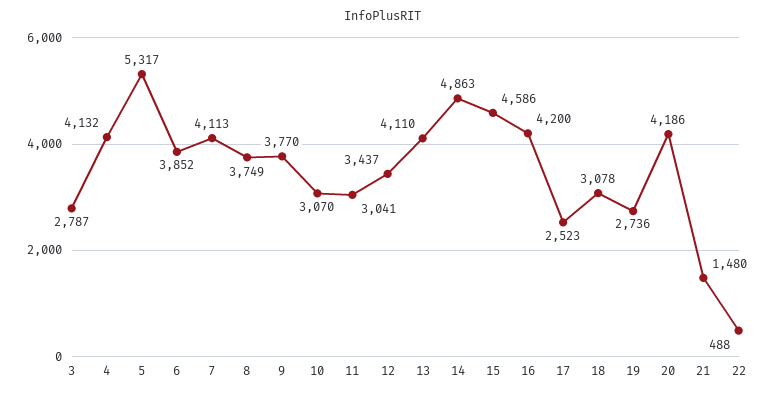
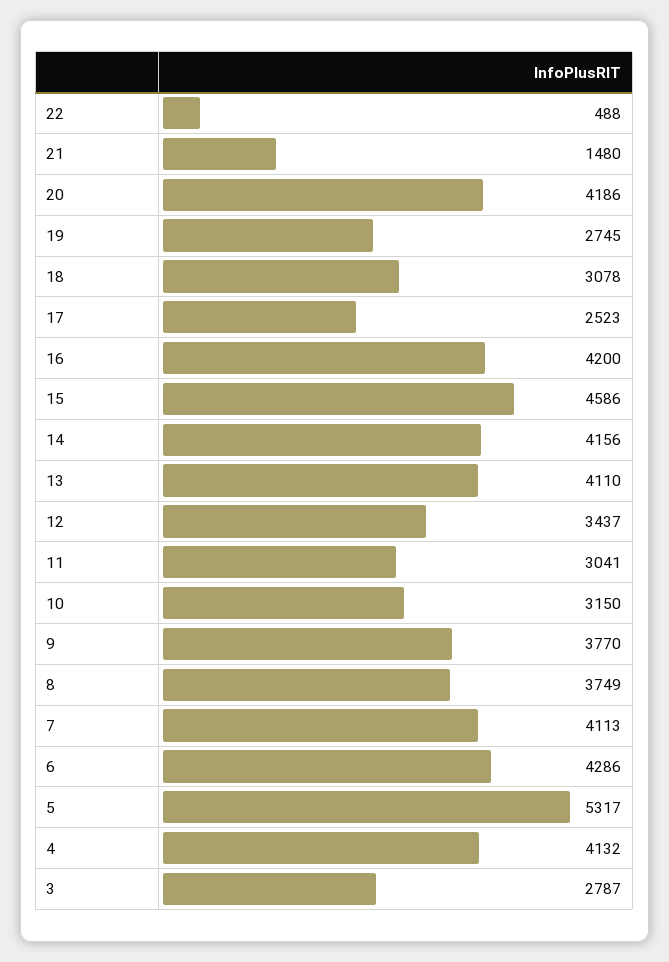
  {
    "3": 2787,
    "4": 4132,
    "5": 5317,
-   "6": 3852,
+   "6": 4286,
    "7": 4113,
    "8": 3749,
    "9": 3770,
-   "10": 3070,
+   "10": 3150,
    "11": 3041,
    "12": 3437,
    "13": 4110,
-   "14": 4863,
+   "14": 4156,
    "15": 4586,
    "16": 4200,
    "17": 2523,
    "18": 3078,
-   "19": 2736,
+   "19": 2745,
    "20": 4186,
    "21": 1480,
    "22": 488
  }

